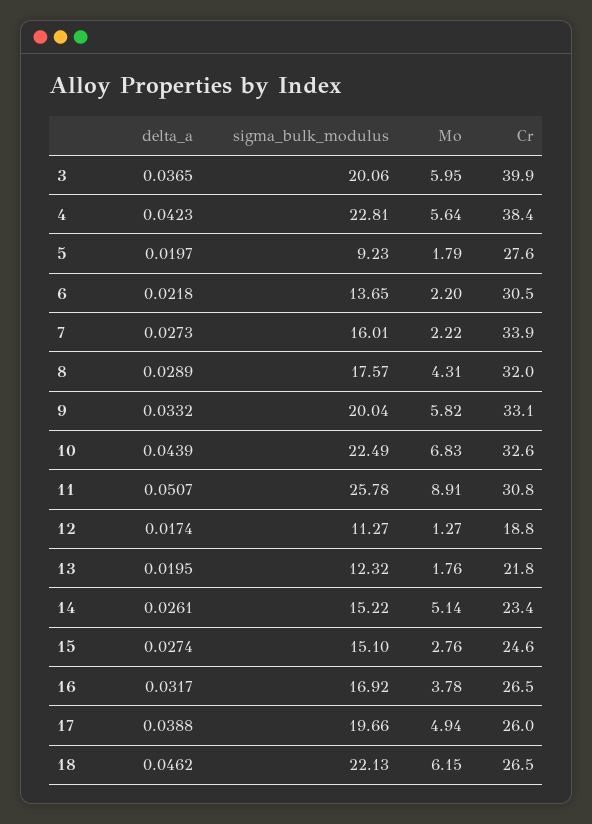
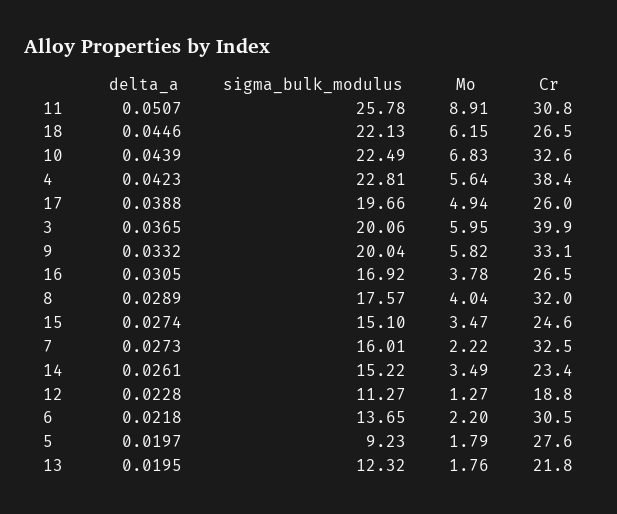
  {
    "delta_a": {
      "3": 0.0365,
      "4": 0.0423,
      "5": 0.0197,
      "6": 0.0218,
      "7": 0.0273,
      "8": 0.0289,
      "9": 0.0332,
      "10": 0.0439,
      "11": 0.0507,
-     "12": 0.0174,
+     "12": 0.0228,
      "13": 0.0195,
      "14": 0.0261,
      "15": 0.0274,
-     "16": 0.0317,
+     "16": 0.0305,
      "17": 0.0388,
-     "18": 0.0462
+     "18": 0.0446
    },
    "sigma_bulk_modulus": {
      "3": 20.06,
      "4": 22.81,
      "5": 9.23,
      "6": 13.65,
      "7": 16.01,
      "8": 17.57,
      "9": 20.04,
      "10": 22.49,
      "11": 25.78,
      "12": 11.27,
      "13": 12.32,
      "14": 15.22,
      "15": 15.1,
      "16": 16.92,
      "17": 19.66,
      "18": 22.13
    },
    "Mo": {
      "3": 5.95,
      "4": 5.64,
      "5": 1.79,
      "6": 2.2,
      "7": 2.22,
-     "8": 4.31,
+     "8": 4.04,
      "9": 5.82,
      "10": 6.83,
      "11": 8.91,
      "12": 1.27,
      "13": 1.76,
-     "14": 5.14,
+     "14": 3.49,
-     "15": 2.76,
+     "15": 3.47,
      "16": 3.78,
      "17": 4.94,
      "18": 6.15
    },
    "Cr": {
      "3": 39.9,
      "4": 38.4,
      "5": 27.6,
      "6": 30.5,
-     "7": 33.9,
+     "7": 32.5,
      "8": 32,
      "9": 33.1,
      "10": 32.6,
      "11": 30.8,
      "12": 18.8,
      "13": 21.8,
      "14": 23.4,
      "15": 24.6,
      "16": 26.5,
      "17": 26,
      "18": 26.5
    }
  }

